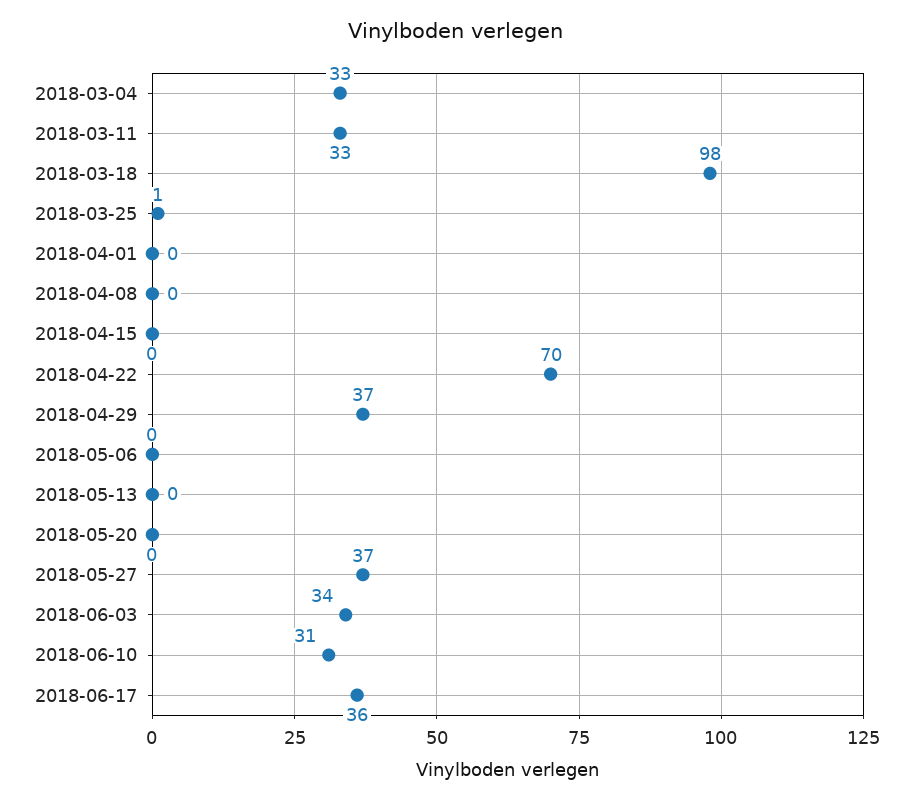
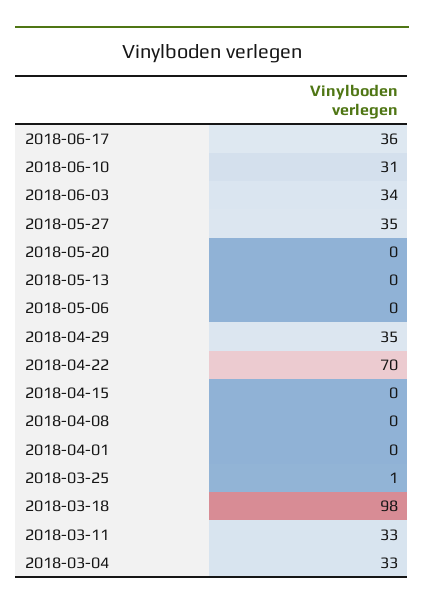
  {
    "2018-03-04": 33,
    "2018-03-11": 33,
    "2018-03-18": 98,
    "2018-03-25": 1,
    "2018-04-01": 0,
    "2018-04-08": 0,
    "2018-04-15": 0,
    "2018-04-22": 70,
-   "2018-04-29": 37,
+   "2018-04-29": 35,
    "2018-05-06": 0,
    "2018-05-13": 0,
    "2018-05-20": 0,
-   "2018-05-27": 37,
+   "2018-05-27": 35,
    "2018-06-03": 34,
    "2018-06-10": 31,
    "2018-06-17": 36
  }

